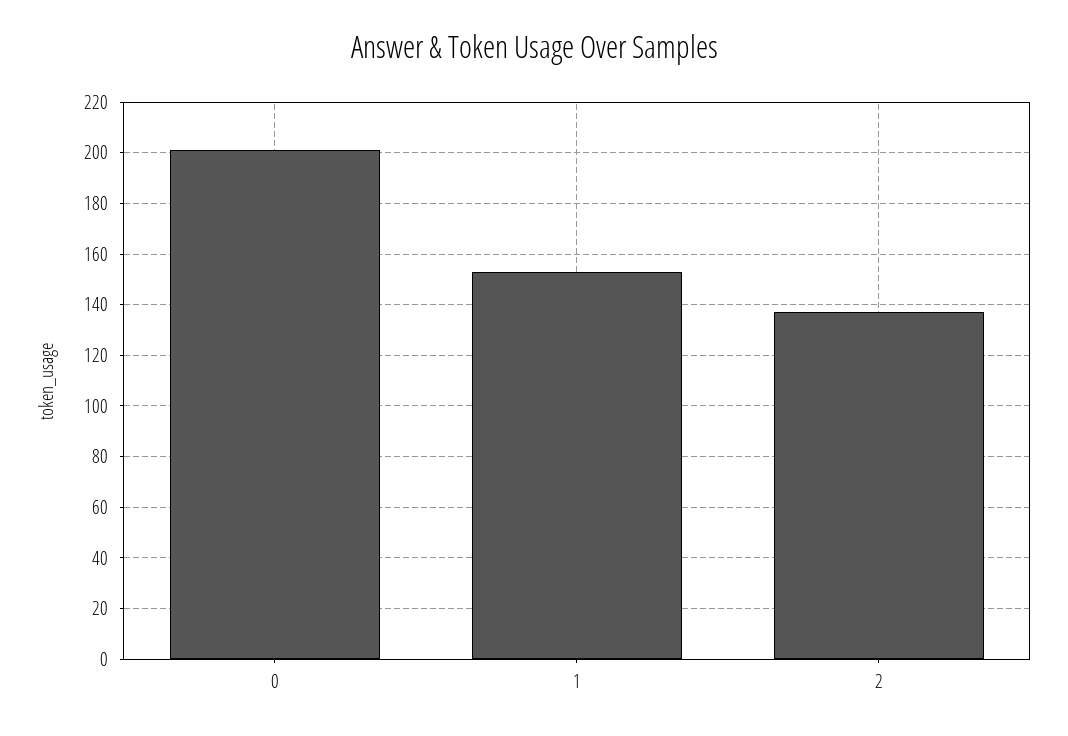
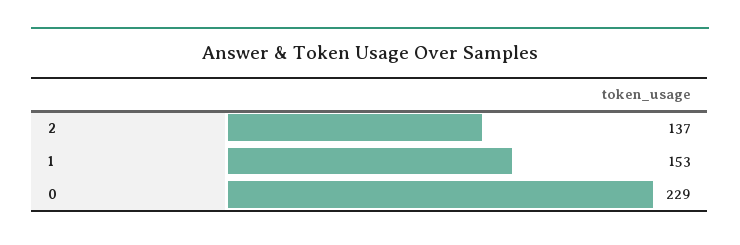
  {
-   "0": 200,
+   "0": 229,
    "1": 153,
    "2": 137
  }

